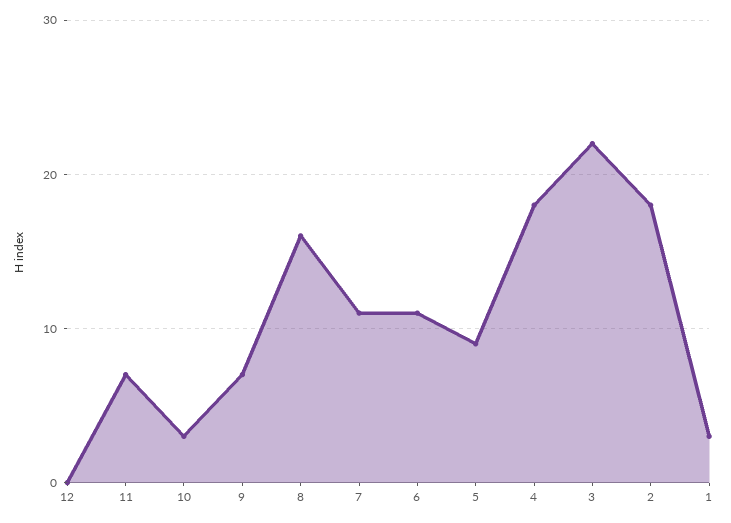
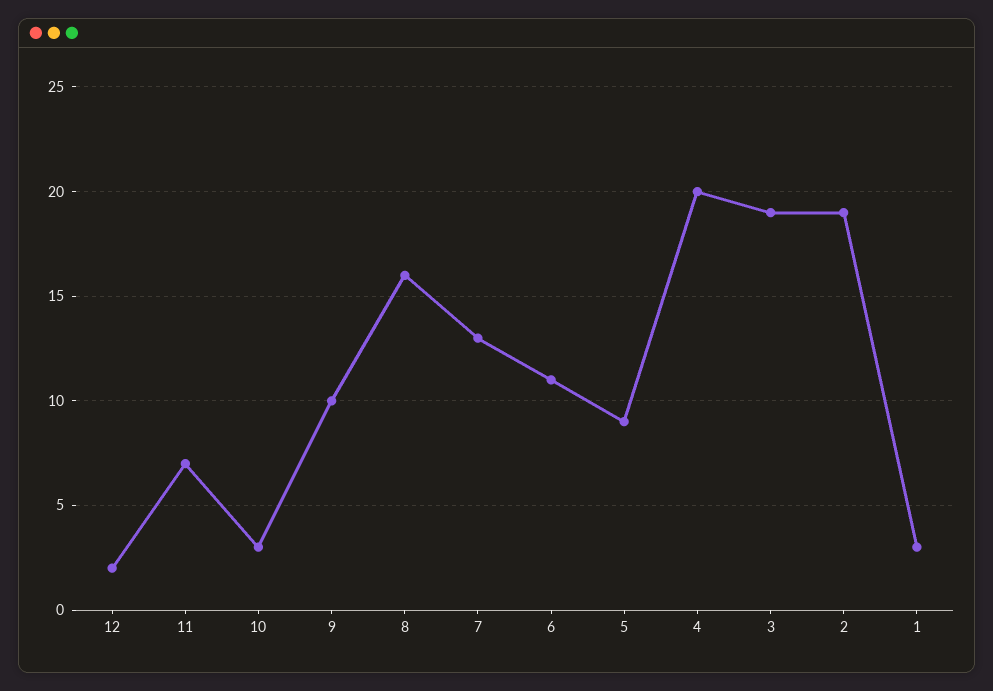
  {
-   "12": 0,
+   "12": 2,
    "11": 7,
    "10": 3,
-   "9": 7,
+   "9": 10,
    "8": 16,
-   "7": 11,
+   "7": 13,
    "6": 11,
    "5": 9,
-   "4": 18,
+   "4": 20,
-   "3": 22,
+   "3": 19,
-   "2": 18,
+   "2": 19,
    "1": 3
  }

